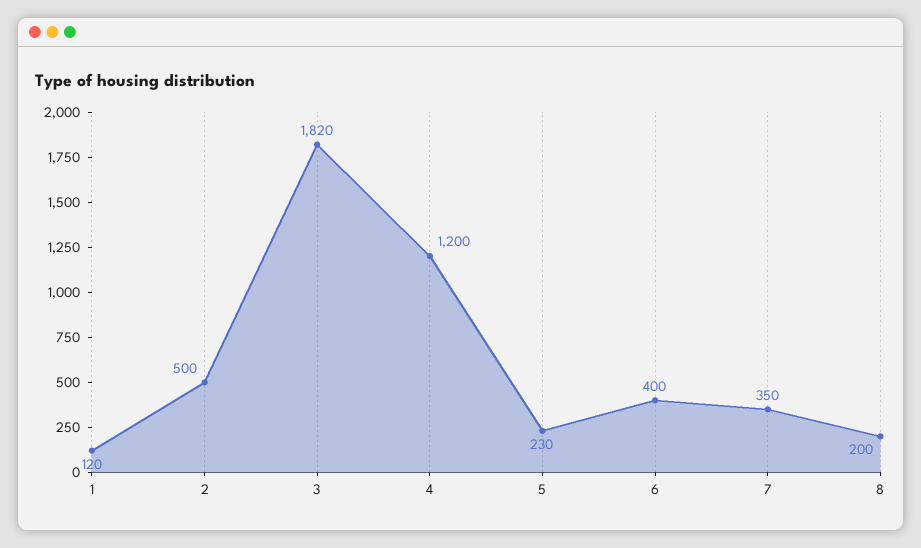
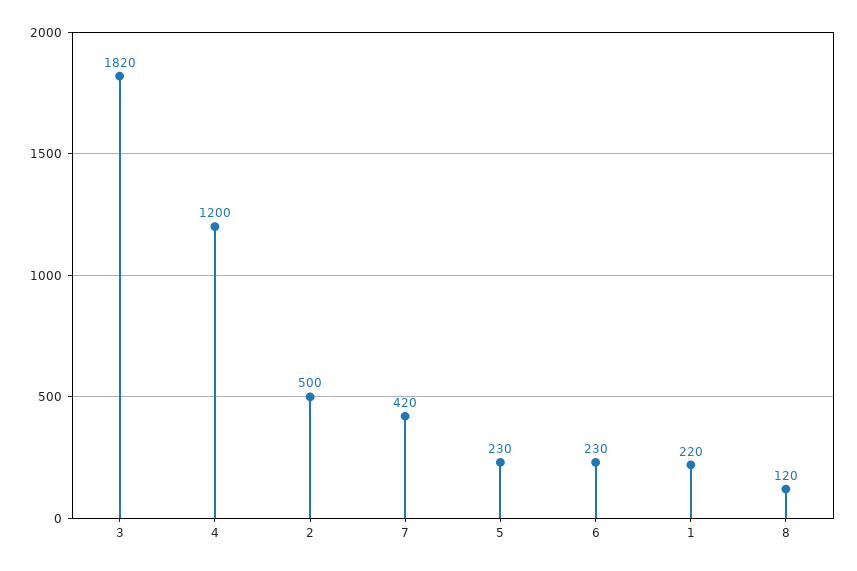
  {
-   "1": 120,
+   "1": 220,
    "2": 500,
    "3": 1820,
    "4": 1200,
    "5": 230,
-   "6": 400,
+   "6": 230,
-   "7": 350,
+   "7": 420,
-   "8": 200
+   "8": 120
  }

